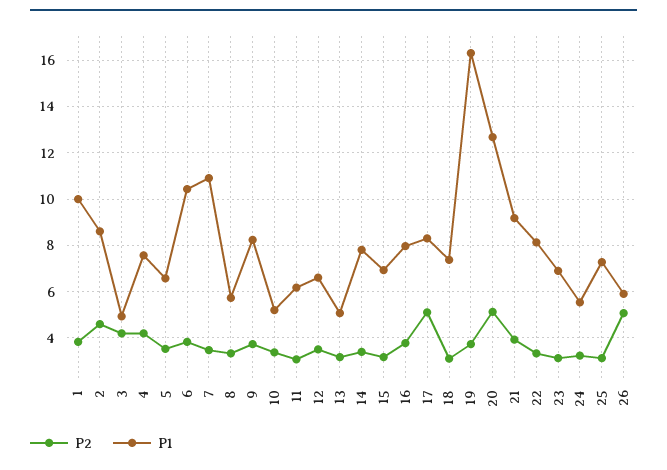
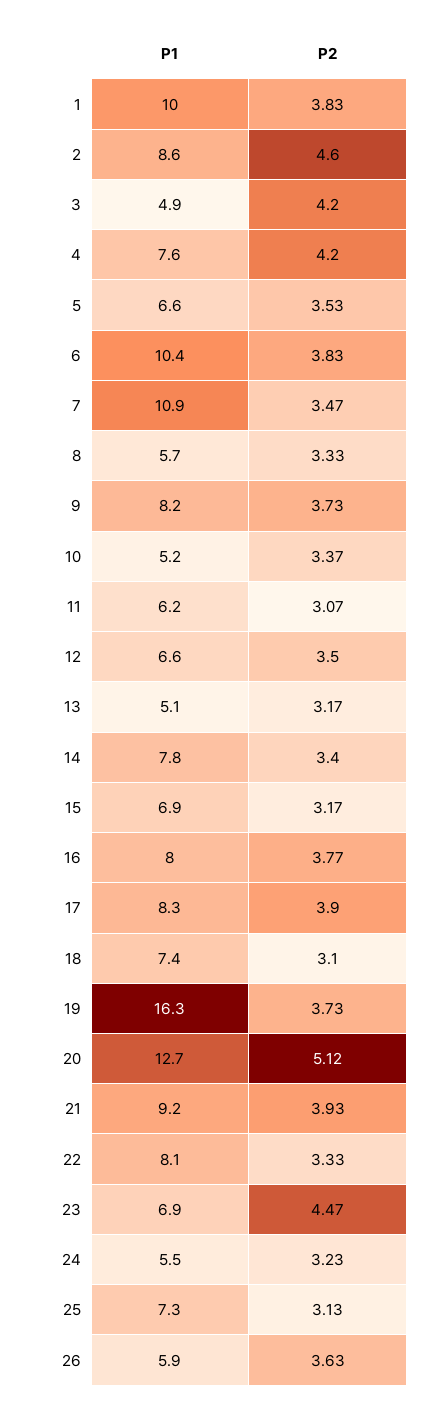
  {
    "P2": {
      "1": 3.83,
      "2": 4.6,
      "3": 4.2,
      "4": 4.2,
      "5": 3.53,
      "6": 3.83,
      "7": 3.47,
      "8": 3.33,
      "9": 3.73,
      "10": 3.37,
      "11": 3.07,
      "12": 3.5,
      "13": 3.17,
      "14": 3.4,
      "15": 3.17,
      "16": 3.77,
-     "17": 5,
+     "17": 3.9,
      "18": 3.1,
      "19": 3.73,
      "20": 5.12,
      "21": 3.93,
      "22": 3.33,
-     "23": 3,
+     "23": 4.47,
      "24": 3.23,
      "25": 3.13,
-     "26": 5
+     "26": 3.63
    },
    "P1": {
      "1": 10,
      "2": 8.6,
      "3": 4.9,
      "4": 7.6,
      "5": 6.6,
      "6": 10.4,
      "7": 10.9,
      "8": 5.7,
      "9": 8.2,
      "10": 5.2,
      "11": 6.2,
      "12": 6.6,
      "13": 5.1,
      "14": 7.8,
      "15": 6.9,
      "16": 8,
      "17": 8.3,
      "18": 7.4,
      "19": 16.3,
      "20": 12.7,
      "21": 9.2,
      "22": 8.1,
      "23": 6.9,
      "24": 5.5,
      "25": 7.3,
      "26": 5.9
    }
  }

